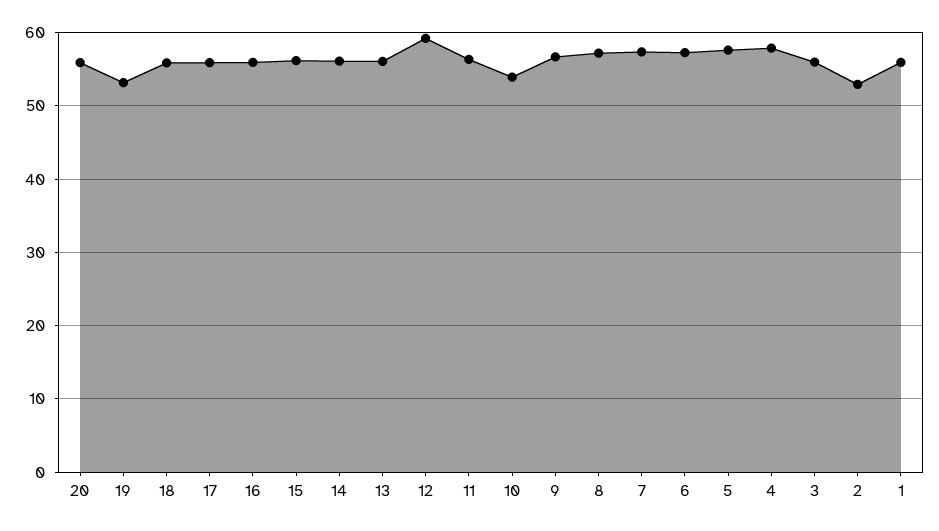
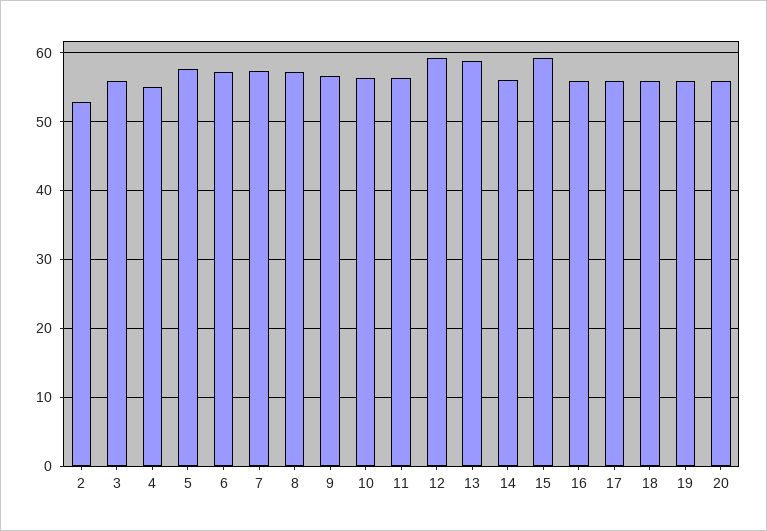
  {
    "20": 56,
-   "19": 53,
+   "19": 56,
    "18": 56,
    "17": 56,
    "16": 56,
-   "15": 56,
+   "15": 59,
    "14": 56,
-   "13": 56,
+   "13": 59,
    "12": 59,
    "11": 56,
-   "10": 54,
+   "10": 56,
    "9": 57,
    "8": 57,
    "7": 57,
    "6": 57,
    "5": 58,
-   "4": 58,
+   "4": 55,
    "3": 56,
-   "2": 53,
+   "2": 53
-   "1": 56
  }

